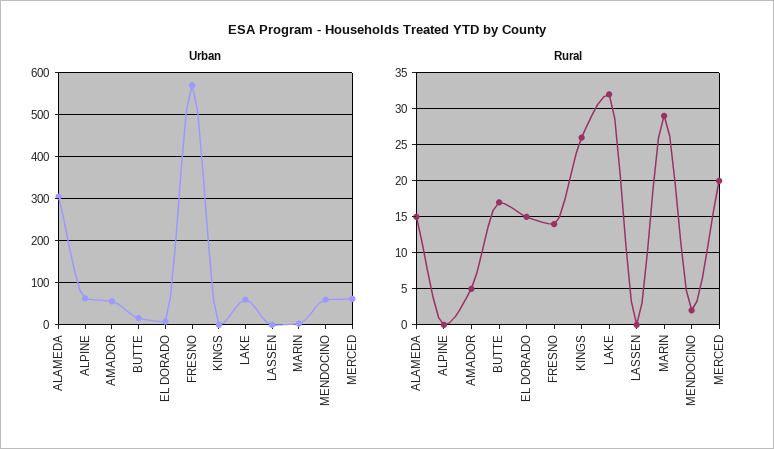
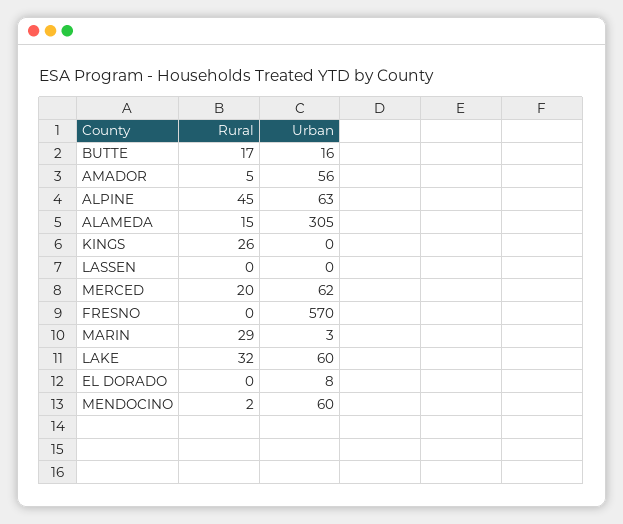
  {
    "Urban": {
      "ALAMEDA": 305,
      "ALPINE": 63,
      "AMADOR": 56,
      "BUTTE": 16,
      "EL DORADO": 8,
      "FRESNO": 570,
      "KINGS": 0,
      "LAKE": 60,
      "LASSEN": 0,
      "MARIN": 3,
      "MENDOCINO": 60,
      "MERCED": 62
    },
    "Rural": {
      "ALAMEDA": 15,
-     "ALPINE": 0,
+     "ALPINE": 45,
      "AMADOR": 5,
      "BUTTE": 17,
-     "EL DORADO": 15,
+     "EL DORADO": 0,
-     "FRESNO": 14,
+     "FRESNO": 0,
      "KINGS": 26,
      "LAKE": 32,
      "LASSEN": 0,
      "MARIN": 29,
      "MENDOCINO": 2,
      "MERCED": 20
    }
  }

